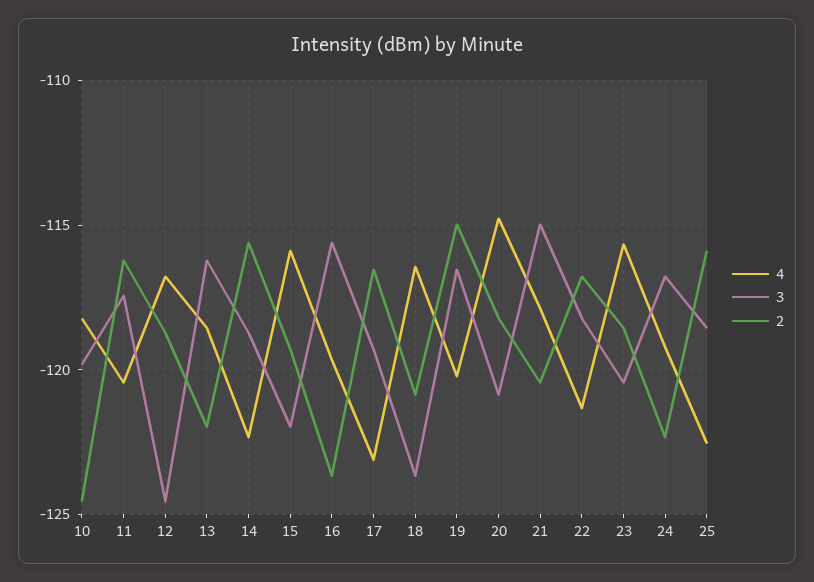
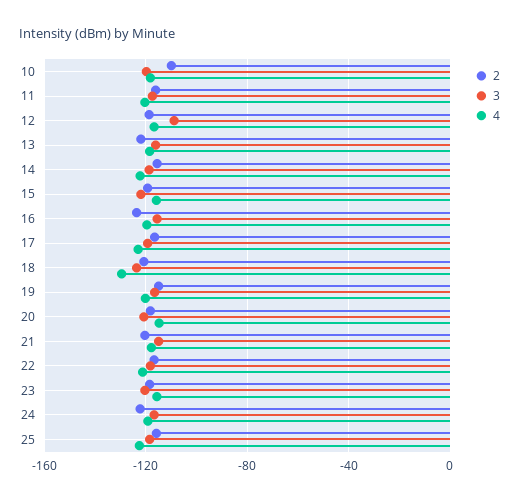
  {
    "4": {
      "10": -118,
      "11": -120.5,
      "12": -117,
      "13": -118.5,
      "14": -122.5,
      "15": -116,
      "16": -119.5,
      "17": -123,
-     "18": -116.5,
+     "18": -130,
      "19": -120,
      "20": -115,
      "21": -118,
      "22": -121.5,
      "23": -115.5,
      "24": -119,
      "25": -122.5
    },
    "3": {
      "10": -120,
      "11": -117.5,
-     "12": -124.5,
+     "12": -110,
      "13": -116,
      "14": -118.5,
      "15": -122,
      "16": -115.5,
      "17": -119.5,
      "18": -123.5,
      "19": -116.5,
      "20": -121,
      "21": -115,
      "22": -118,
      "23": -120.5,
      "24": -117,
      "25": -118.5
    },
    "2": {
-     "10": -124.5,
+     "10": -110,
      "11": -116,
      "12": -118.5,
      "13": -122,
      "14": -115.5,
      "15": -119.5,
      "16": -123.5,
      "17": -116.5,
      "18": -121,
      "19": -115,
      "20": -118,
      "21": -120.5,
      "22": -117,
      "23": -118.5,
      "24": -122.5,
      "25": -116
    }
  }

